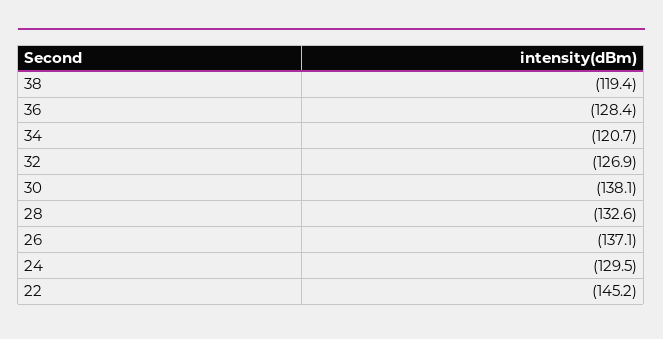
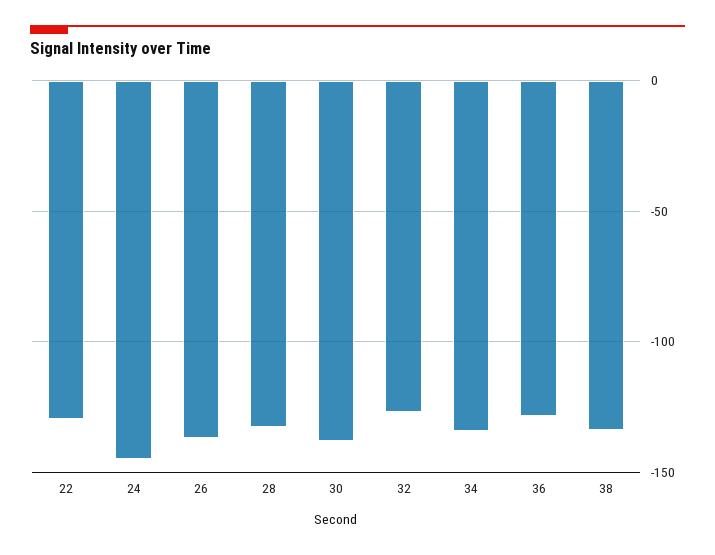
  {
-   "38": -119.4,
+   "38": -135,
    "36": -128.4,
-   "34": -120.7,
+   "34": -135,
    "32": -126.9,
    "30": -138.1,
    "28": -132.6,
    "26": -137.1,
-   "24": -129.5,
+   "24": -145,
-   "22": -145.2
+   "22": -130
  }

